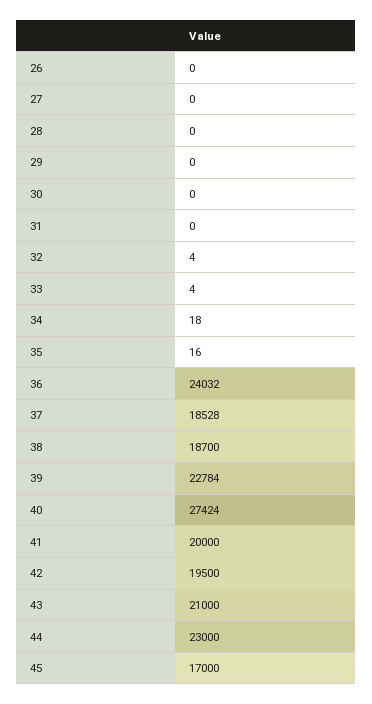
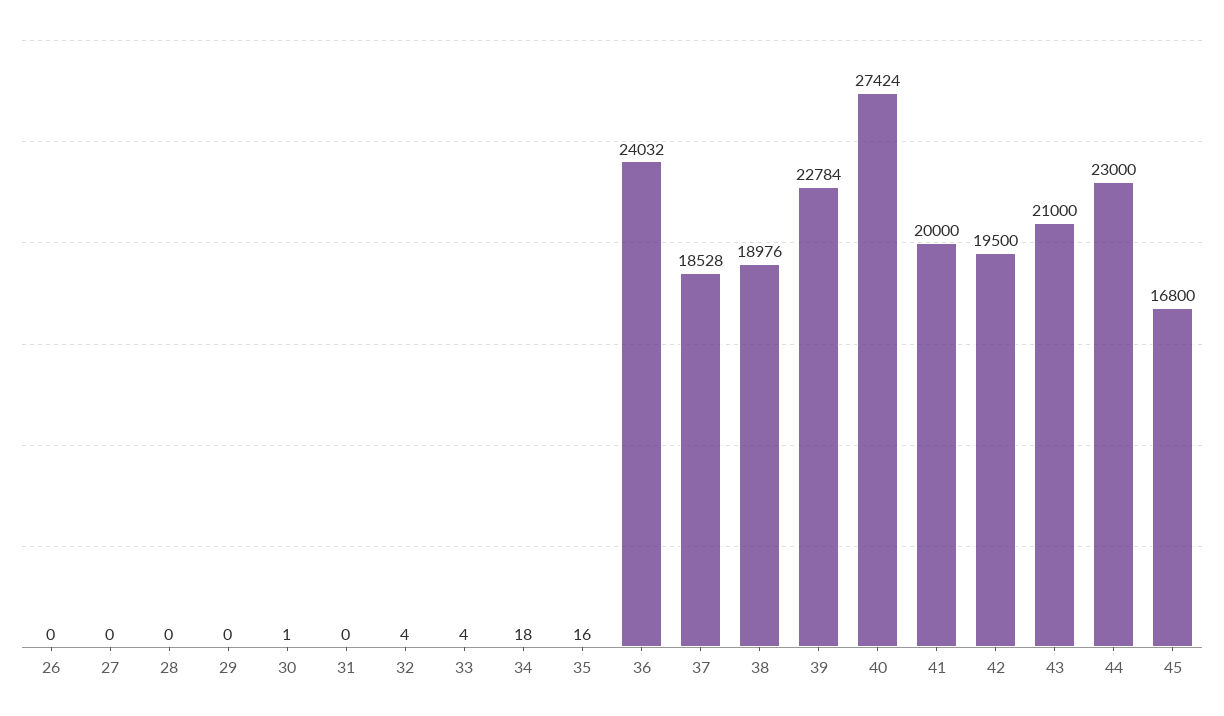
  {
    "26": 0,
    "27": 0,
    "28": 0,
    "29": 0,
-   "30": 0,
+   "30": 1,
    "31": 0,
    "32": 4,
    "33": 4,
    "34": 18,
    "35": 16,
    "36": 24032,
    "37": 18528,
-   "38": 18700,
+   "38": 18976,
    "39": 22784,
    "40": 27424,
    "41": 20000,
    "42": 19500,
    "43": 21000,
    "44": 23000,
-   "45": 17000
+   "45": 16800
  }

